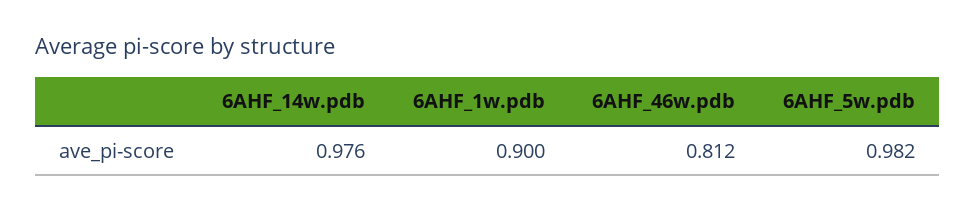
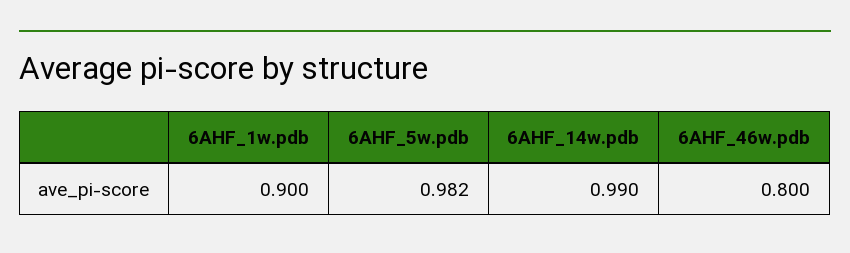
  {
-   "6AHF_14w.pdb": 0.976,
+   "6AHF_14w.pdb": 0.99,
    "6AHF_1w.pdb": 0.9,
-   "6AHF_46w.pdb": 0.812,
+   "6AHF_46w.pdb": 0.8,
    "6AHF_5w.pdb": 0.982
  }

